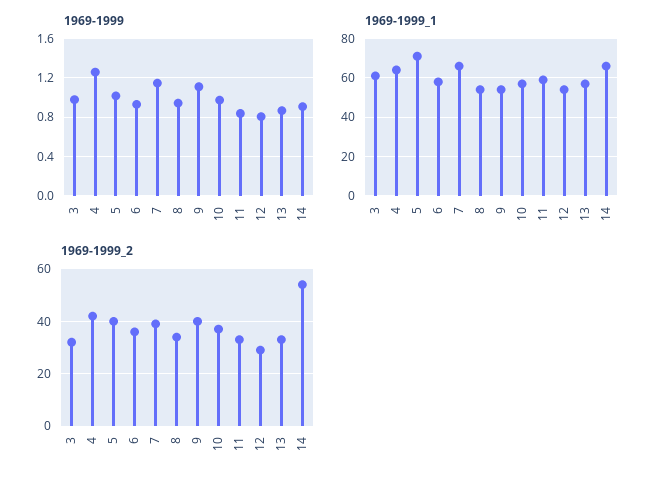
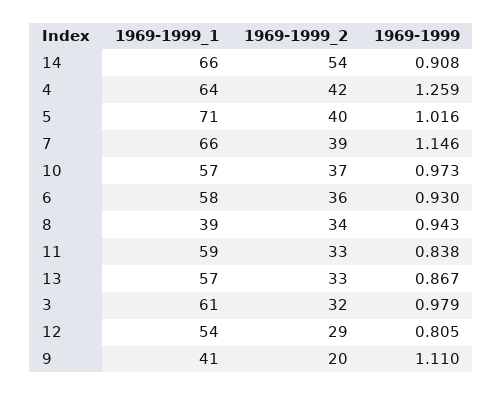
  {
    "1969-1999": {
      "3": 0.979,
      "4": 1.259,
      "5": 1.016,
      "6": 0.93,
      "7": 1.146,
      "8": 0.943,
      "9": 1.11,
      "10": 0.973,
      "11": 0.838,
      "12": 0.805,
      "13": 0.867,
      "14": 0.908
    },
    "1969-1999_1": {
      "3": 61,
      "4": 64,
      "5": 71,
      "6": 58,
      "7": 66,
-     "8": 55,
+     "8": 39,
-     "9": 55,
+     "9": 41,
      "10": 57,
      "11": 59,
      "12": 54,
      "13": 57,
      "14": 66
    },
    "1969-1999_2": {
      "3": 32,
      "4": 42,
      "5": 40,
      "6": 36,
      "7": 39,
      "8": 34,
-     "9": 40,
+     "9": 20,
      "10": 37,
      "11": 33,
      "12": 29,
      "13": 33,
      "14": 54
    }
  }

